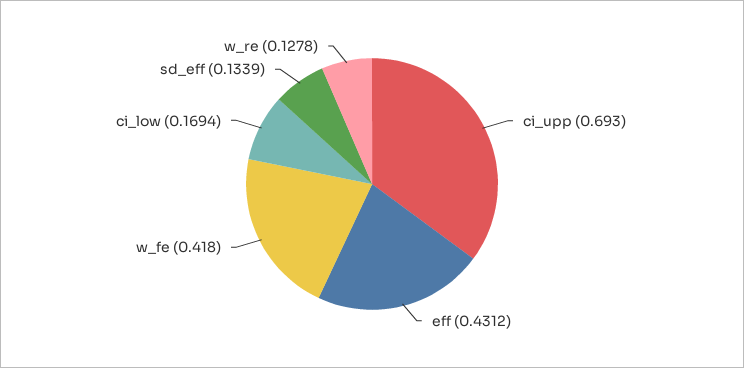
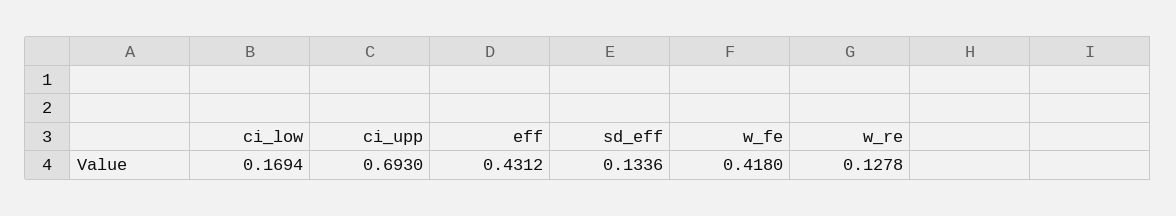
  {
    "ci_upp": 0.693,
    "eff": 0.4312,
    "w_fe": 0.418,
    "ci_low": 0.1694,
-   "sd_eff": 0.1339,
+   "sd_eff": 0.1336,
    "w_re": 0.1278
  }

